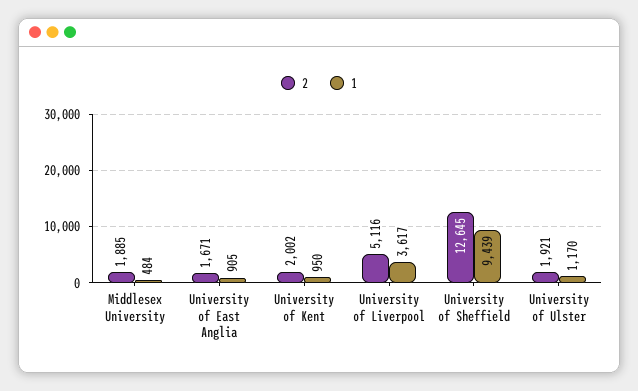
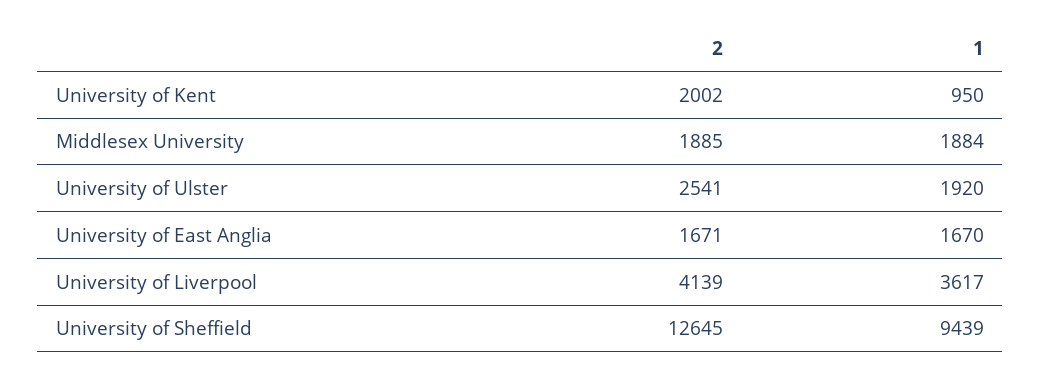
  {
    "2": {
      "Middlesex University": 1885,
      "University of East Anglia": 1671,
      "University of Kent": 2002,
-     "University of Liverpool": 5116,
+     "University of Liverpool": 4139,
      "University of Sheffield": 12645,
-     "University of Ulster": 1921
+     "University of Ulster": 2541
    },
    "1": {
-     "Middlesex University": 484,
+     "Middlesex University": 1884,
-     "University of East Anglia": 905,
+     "University of East Anglia": 1670,
      "University of Kent": 950,
      "University of Liverpool": 3617,
      "University of Sheffield": 9439,
-     "University of Ulster": 1170
+     "University of Ulster": 1920
    }
  }

